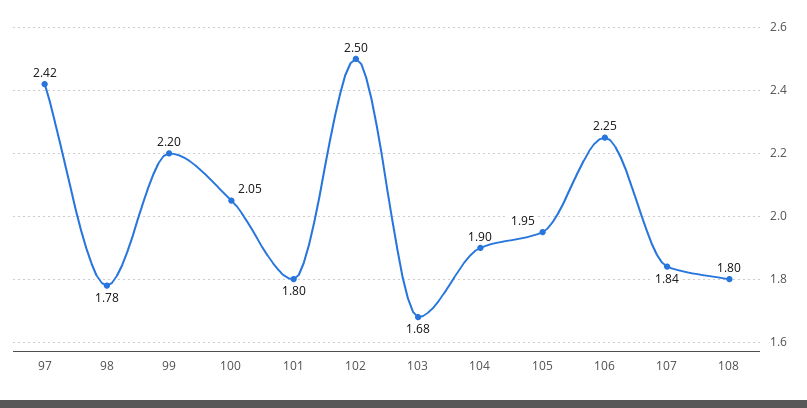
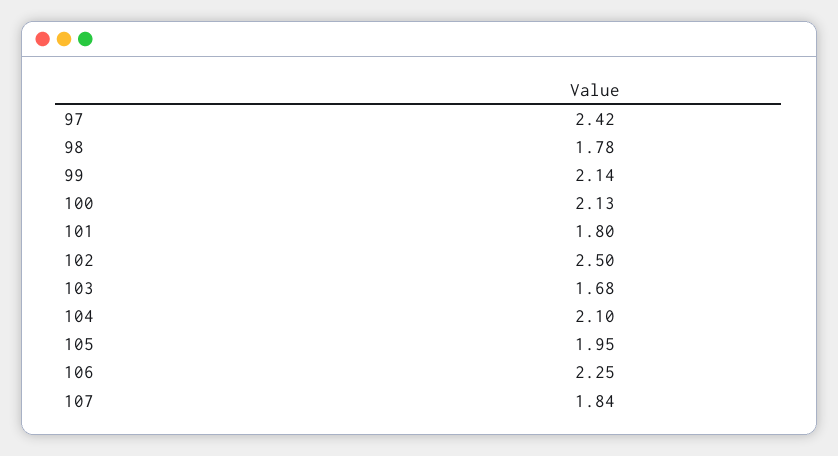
  {
    "97": 2.42,
    "98": 1.78,
-   "99": 2.2,
+   "99": 2.14,
-   "100": 2.05,
+   "100": 2.13,
    "101": 1.8,
    "102": 2.5,
    "103": 1.68,
-   "104": 1.9,
+   "104": 2.1,
    "105": 1.95,
    "106": 2.25,
-   "107": 1.84,
+   "107": 1.84
-   "108": 1.8
  }

